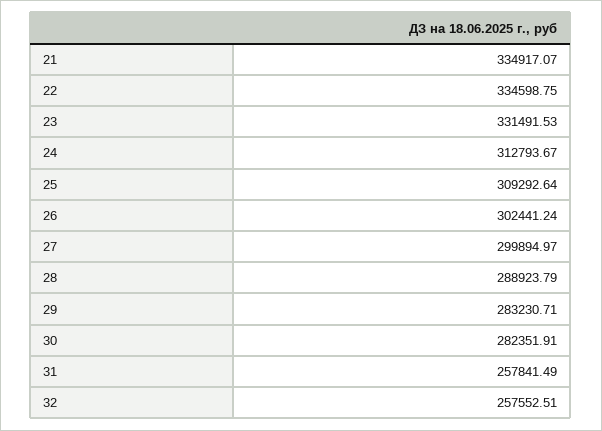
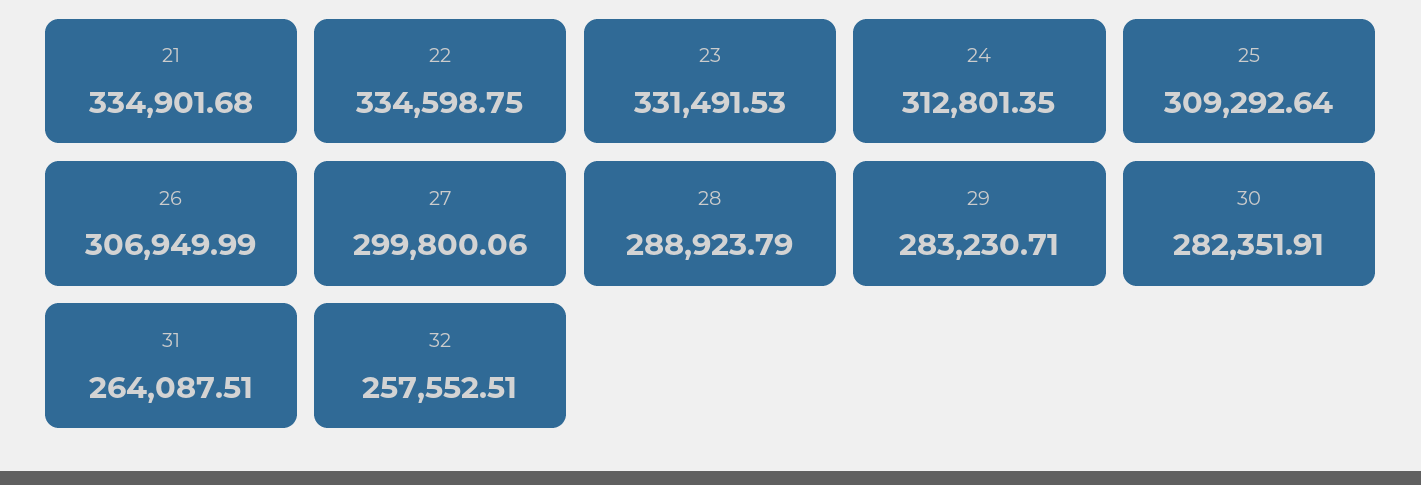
  {
-   "21": 334917.07,
+   "21": 334901.68,
    "22": 334598.75,
    "23": 331491.53,
-   "24": 312793.67,
+   "24": 312801.35,
    "25": 309292.64,
-   "26": 302441.24,
+   "26": 306949.99,
-   "27": 299894.97,
+   "27": 299800.06,
    "28": 288923.79,
    "29": 283230.71,
    "30": 282351.91,
-   "31": 257841.49,
+   "31": 264087.51,
    "32": 257552.51
  }

